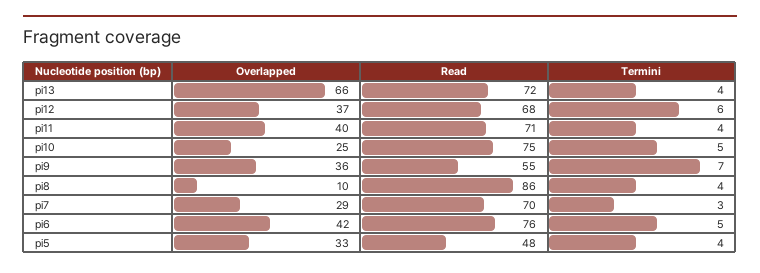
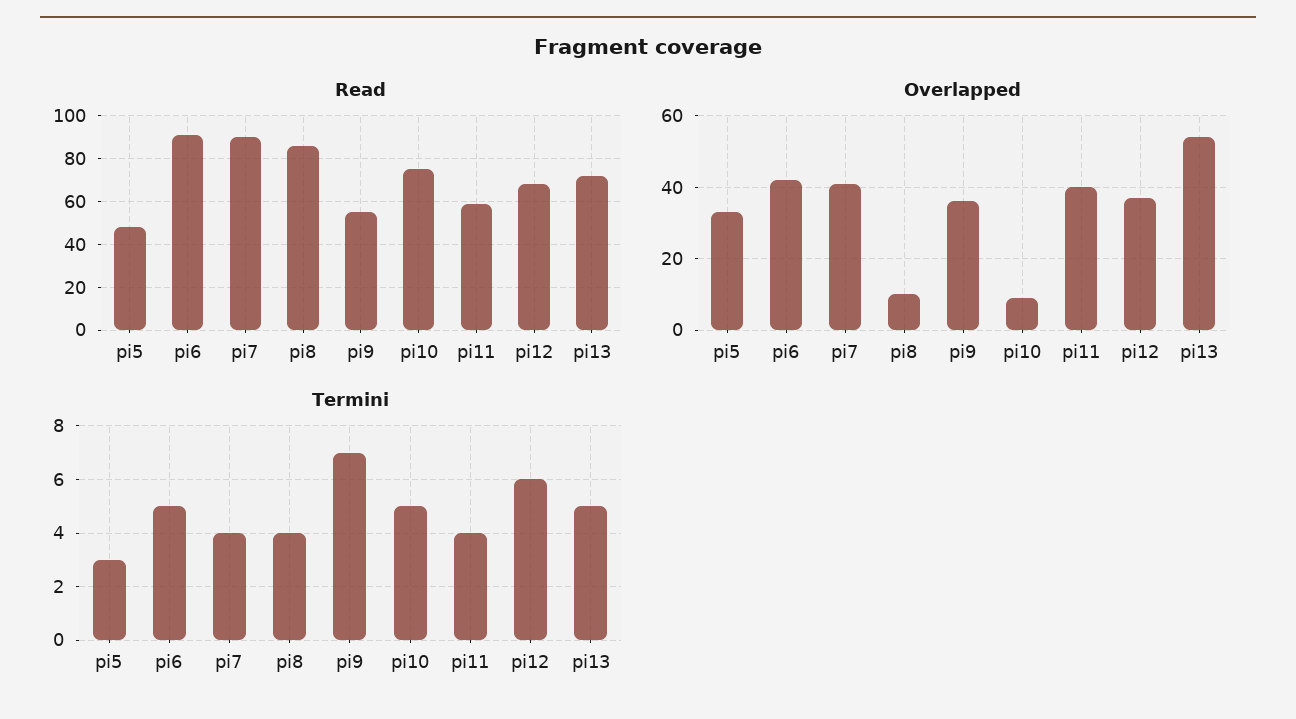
  {
    "Overlapped": {
-     "pi13": 66,
+     "pi13": 55,
      "pi12": 37,
      "pi11": 40,
-     "pi10": 25,
+     "pi10": 10,
      "pi9": 36,
      "pi8": 10,
-     "pi7": 29,
+     "pi7": 40,
      "pi6": 42,
      "pi5": 33
    },
    "Read": {
      "pi13": 72,
      "pi12": 68,
-     "pi11": 71,
+     "pi11": 60,
      "pi10": 75,
      "pi9": 55,
      "pi8": 86,
-     "pi7": 70,
+     "pi7": 90,
-     "pi6": 76,
+     "pi6": 90,
      "pi5": 48
    },
    "Termini": {
-     "pi13": 4,
+     "pi13": 5,
      "pi12": 6,
      "pi11": 4,
      "pi10": 5,
      "pi9": 7,
      "pi8": 4,
-     "pi7": 3,
+     "pi7": 4,
      "pi6": 5,
-     "pi5": 4
+     "pi5": 3
    }
  }

